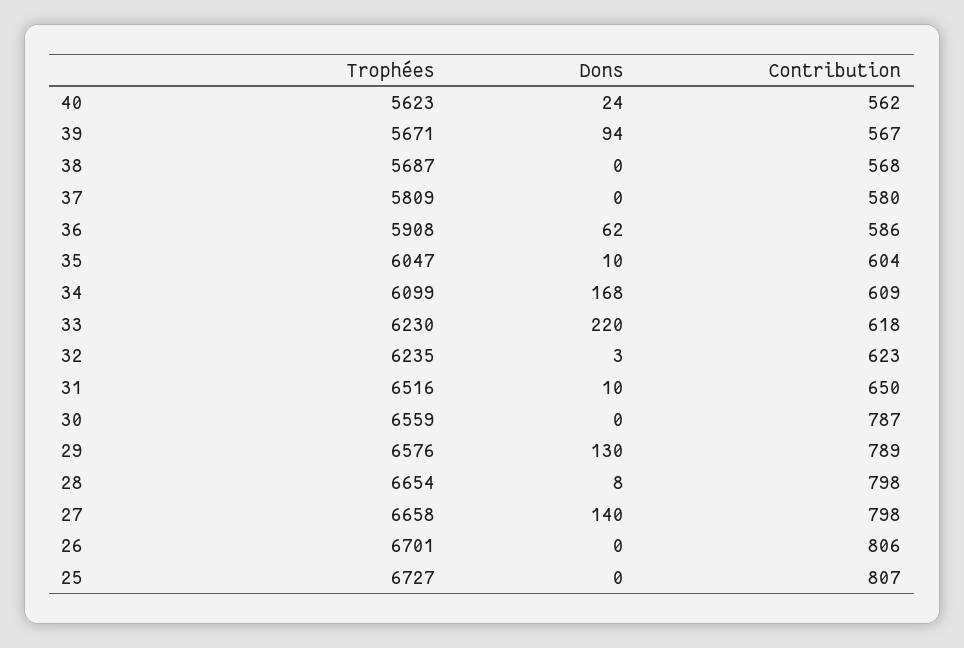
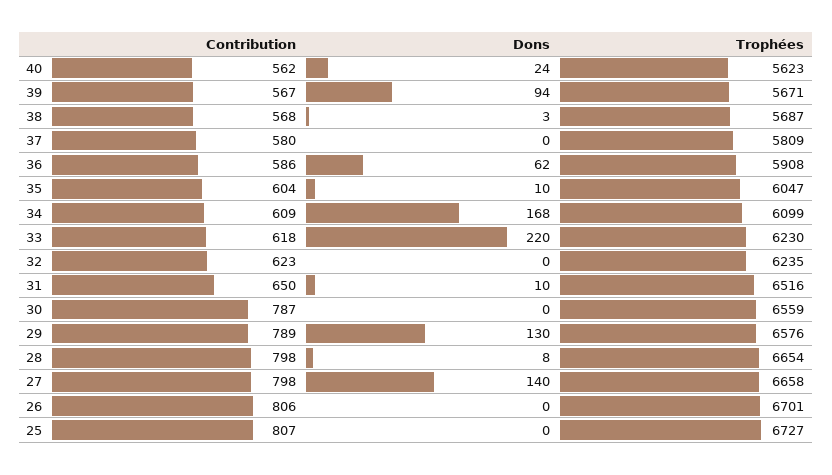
  {
    "Trophées": {
      "40": 5623,
      "39": 5671,
      "38": 5687,
      "37": 5809,
      "36": 5908,
      "35": 6047,
      "34": 6099,
      "33": 6230,
      "32": 6235,
      "31": 6516,
      "30": 6559,
      "29": 6576,
      "28": 6654,
      "27": 6658,
      "26": 6701,
      "25": 6727
    },
    "Dons": {
      "40": 24,
      "39": 94,
-     "38": 0,
+     "38": 3,
      "37": 0,
      "36": 62,
      "35": 10,
      "34": 168,
      "33": 220,
-     "32": 3,
+     "32": 0,
      "31": 10,
      "30": 0,
      "29": 130,
      "28": 8,
      "27": 140,
      "26": 0,
      "25": 0
    },
    "Contribution": {
      "40": 562,
      "39": 567,
      "38": 568,
      "37": 580,
      "36": 586,
      "35": 604,
      "34": 609,
      "33": 618,
      "32": 623,
      "31": 650,
      "30": 787,
      "29": 789,
      "28": 798,
      "27": 798,
      "26": 806,
      "25": 807
    }
  }

